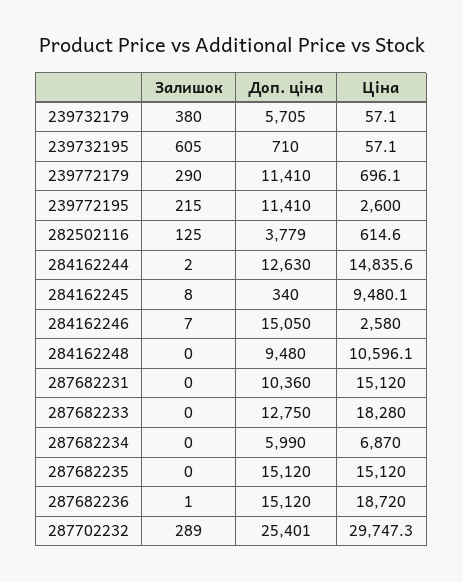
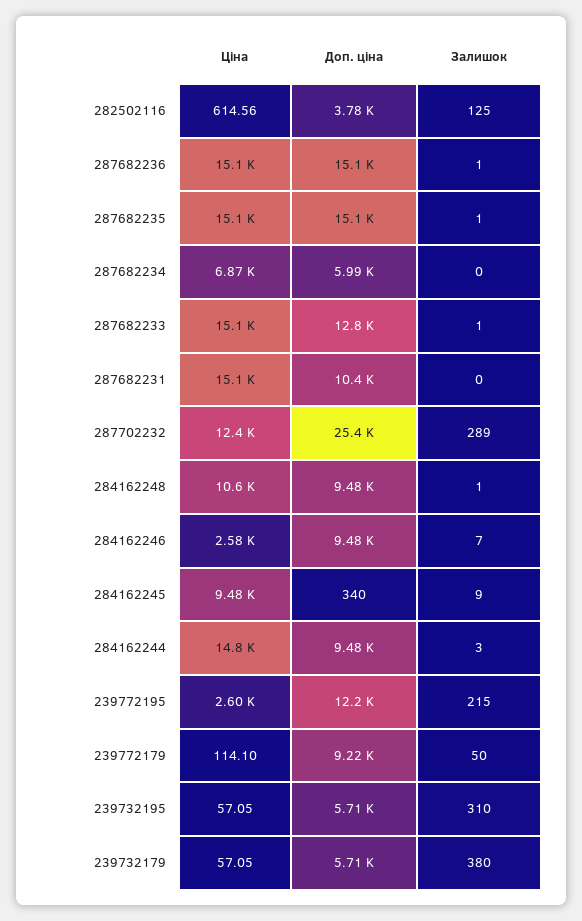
  {
    "Залишок": {
      "239732179": 380,
-     "239732195": 605,
+     "239732195": 310,
-     "239772179": 290,
+     "239772179": 50,
      "239772195": 215,
      "282502116": 125,
-     "284162244": 2,
+     "284162244": 3,
-     "284162245": 8,
+     "284162245": 9,
      "284162246": 7,
-     "284162248": 0,
+     "284162248": 1,
      "287682231": 0,
-     "287682233": 0,
+     "287682233": 1,
      "287682234": 0,
-     "287682235": 0,
+     "287682235": 1,
      "287682236": 1,
      "287702232": 289
    },
    "Доп. ціна": {
      "239732179": 5705,
-     "239732195": 710,
+     "239732195": 5710,
-     "239772179": 11410,
+     "239772179": 9220,
-     "239772195": 11410,
+     "239772195": 12200,
      "282502116": 3779,
-     "284162244": 12630,
+     "284162244": 9480,
      "284162245": 340,
-     "284162246": 15050,
+     "284162246": 9480,
      "284162248": 9480,
      "287682231": 10360,
      "287682233": 12750,
      "287682234": 5990,
      "287682235": 15120,
      "287682236": 15120,
      "287702232": 25401
    },
    "Ціна": {
      "239732179": 57.05,
      "239732195": 57.05,
-     "239772179": 696.1,
+     "239772179": 114.1,
      "239772195": 2600,
      "282502116": 614.56,
      "284162244": 14835.6,
      "284162245": 9480.1,
      "284162246": 2580,
      "284162248": 10596.1,
      "287682231": 15120,
-     "287682233": 18280,
+     "287682233": 15100,
      "287682234": 6870,
      "287682235": 15120,
-     "287682236": 18720,
+     "287682236": 15100,
-     "287702232": 29747.3
+     "287702232": 12400
    }
  }

